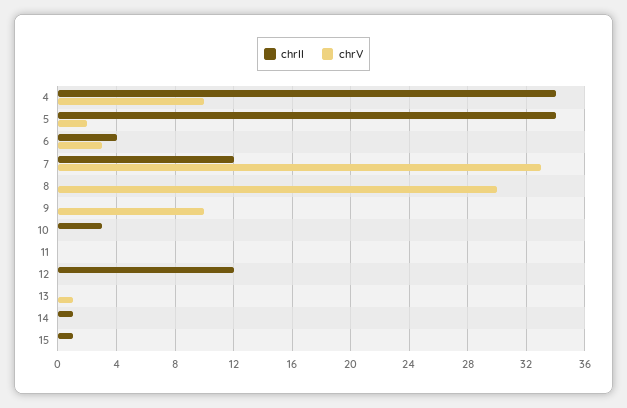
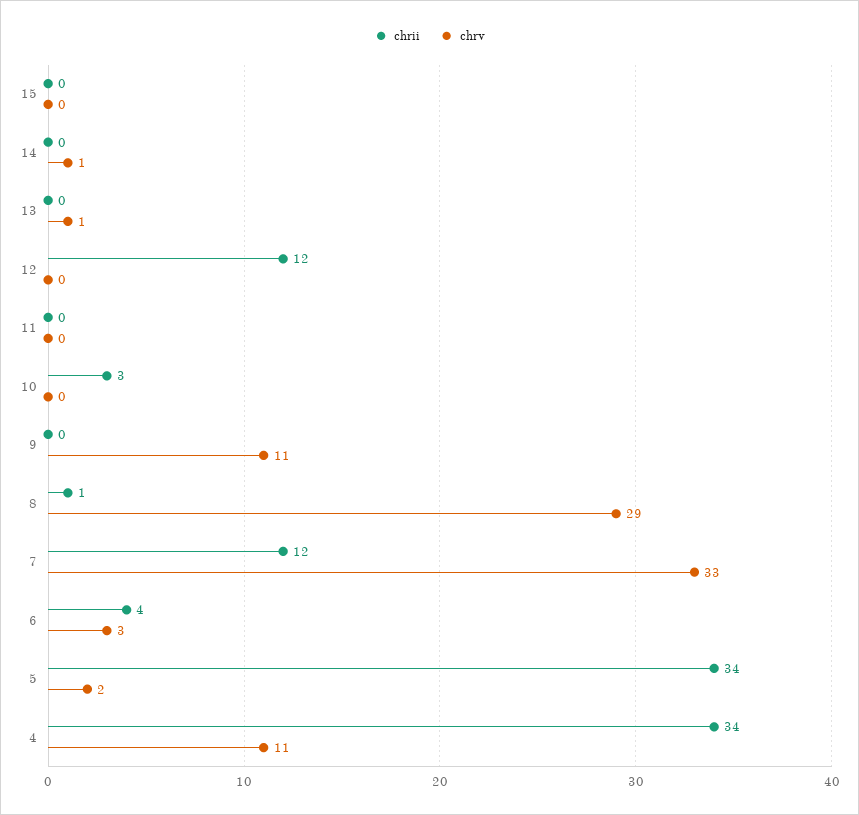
  {
    "chrII": {
      "4": 34,
      "5": 34,
      "6": 4,
      "7": 12,
-     "8": 0,
+     "8": 1,
      "9": 0,
      "10": 3,
      "11": 0,
      "12": 12,
      "13": 0,
-     "14": 1,
+     "14": 0,
-     "15": 1
+     "15": 0
    },
    "chrV": {
-     "4": 10,
+     "4": 11,
      "5": 2,
      "6": 3,
      "7": 33,
-     "8": 30,
+     "8": 29,
-     "9": 10,
+     "9": 11,
      "10": 0,
      "11": 0,
      "12": 0,
      "13": 1,
-     "14": 0,
+     "14": 1,
      "15": 0
    }
  }

